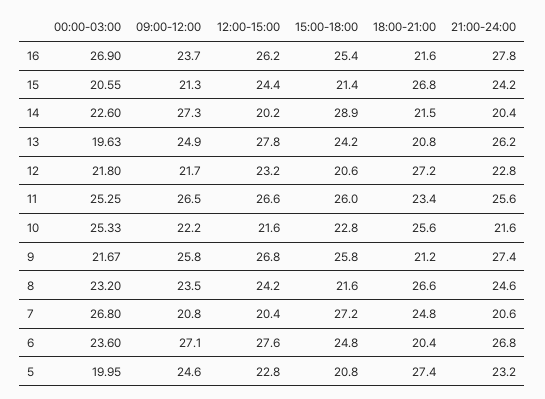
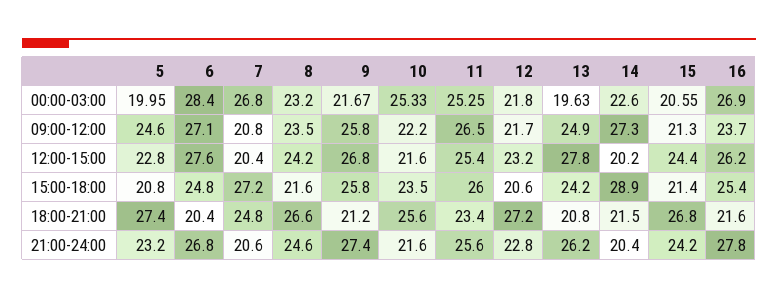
  {
    "00:00-03:00": {
      "16": 26.9,
      "15": 20.55,
      "14": 22.6,
      "13": 19.63,
      "12": 21.8,
      "11": 25.25,
      "10": 25.33,
      "9": 21.67,
      "8": 23.2,
      "7": 26.8,
-     "6": 23.6,
+     "6": 28.4,
      "5": 19.95
    },
    "09:00-12:00": {
      "16": 23.7,
      "15": 21.3,
      "14": 27.3,
      "13": 24.9,
      "12": 21.7,
      "11": 26.5,
      "10": 22.2,
      "9": 25.8,
      "8": 23.5,
      "7": 20.8,
      "6": 27.1,
      "5": 24.6
    },
    "12:00-15:00": {
      "16": 26.2,
      "15": 24.4,
      "14": 20.2,
      "13": 27.8,
      "12": 23.2,
-     "11": 26.6,
+     "11": 25.4,
      "10": 21.6,
      "9": 26.8,
      "8": 24.2,
      "7": 20.4,
      "6": 27.6,
      "5": 22.8
    },
    "15:00-18:00": {
      "16": 25.4,
      "15": 21.4,
      "14": 28.9,
      "13": 24.2,
      "12": 20.6,
      "11": 26,
-     "10": 22.8,
+     "10": 23.5,
      "9": 25.8,
      "8": 21.6,
      "7": 27.2,
      "6": 24.8,
      "5": 20.8
    },
    "18:00-21:00": {
      "16": 21.6,
      "15": 26.8,
      "14": 21.5,
      "13": 20.8,
      "12": 27.2,
      "11": 23.4,
      "10": 25.6,
      "9": 21.2,
      "8": 26.6,
      "7": 24.8,
      "6": 20.4,
      "5": 27.4
    },
    "21:00-24:00": {
      "16": 27.8,
      "15": 24.2,
      "14": 20.4,
      "13": 26.2,
      "12": 22.8,
      "11": 25.6,
      "10": 21.6,
      "9": 27.4,
      "8": 24.6,
      "7": 20.6,
      "6": 26.8,
      "5": 23.2
    }
  }

